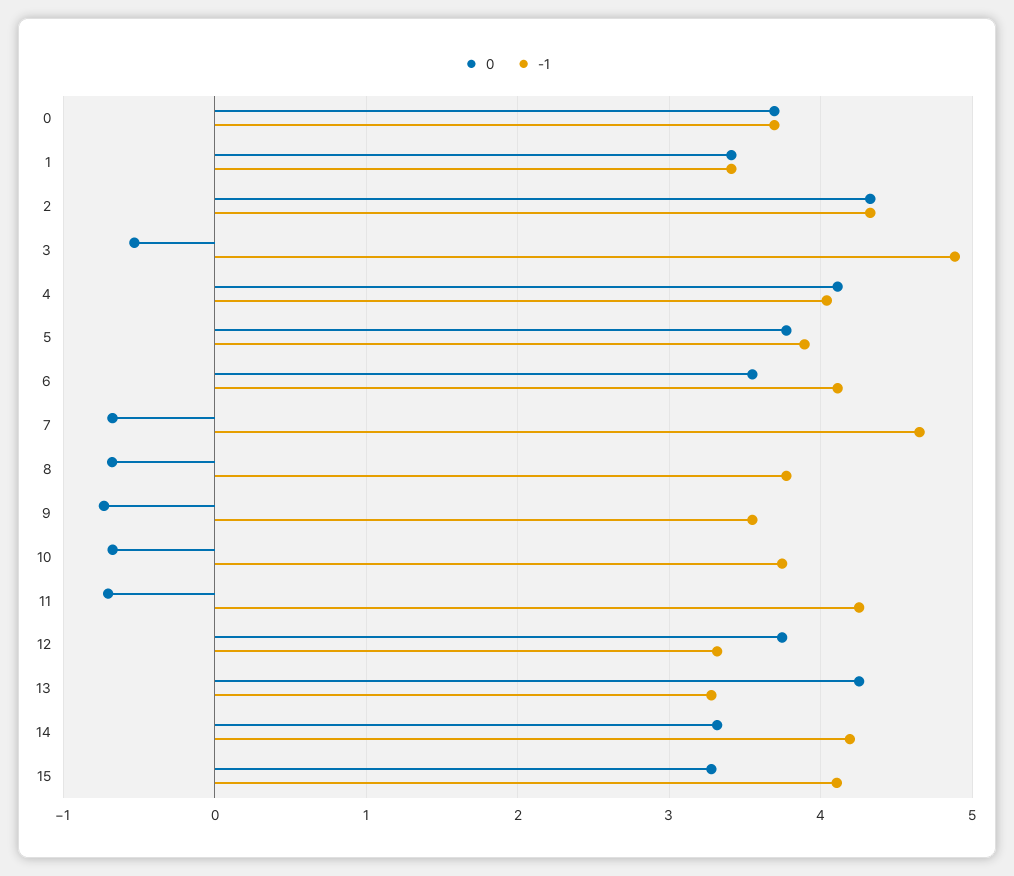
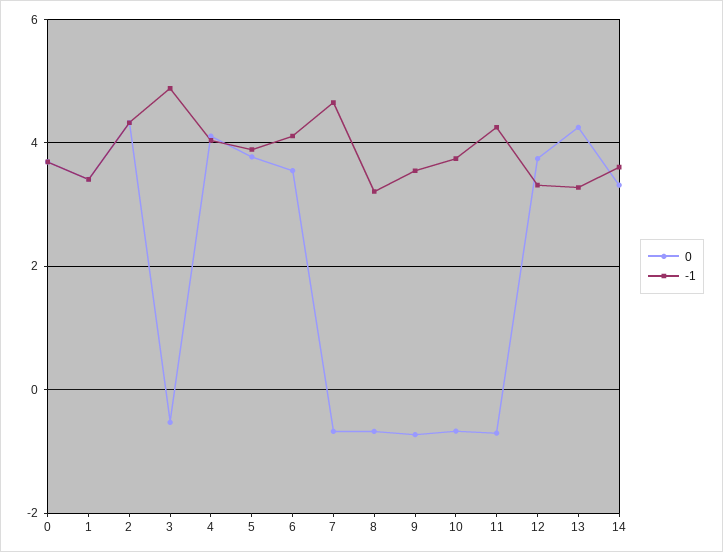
  {
    "0": {
      "0": 3.7,
      "1": 3.4,
      "2": 4.3,
      "3": -0.5,
      "4": 4.1,
      "5": 3.8,
      "6": 3.5,
      "7": -0.7,
      "8": -0.7,
      "9": -0.7,
      "10": -0.7,
      "11": -0.7,
      "12": 3.7,
      "13": 4.3,
-     "14": 3.3,
+     "14": 3.3
-     "15": 3.3
    },
    "-1": {
      "0": 3.7,
      "1": 3.4,
      "2": 4.3,
      "3": 4.9,
      "4": 4,
      "5": 3.9,
      "6": 4.1,
      "7": 4.7,
-     "8": 3.8,
+     "8": 3.2,
      "9": 3.5,
      "10": 3.7,
      "11": 4.3,
      "12": 3.3,
      "13": 3.3,
-     "14": 4.2,
+     "14": 3.6
-     "15": 4.1
    }
  }

